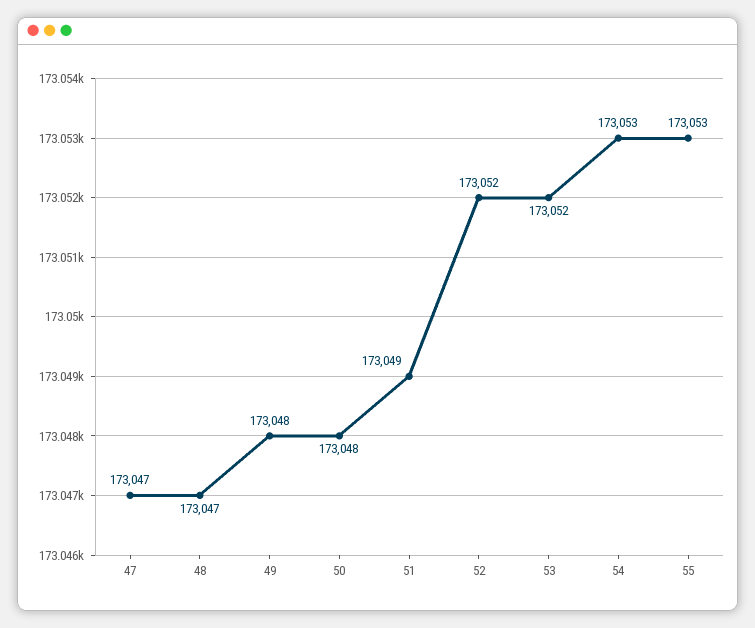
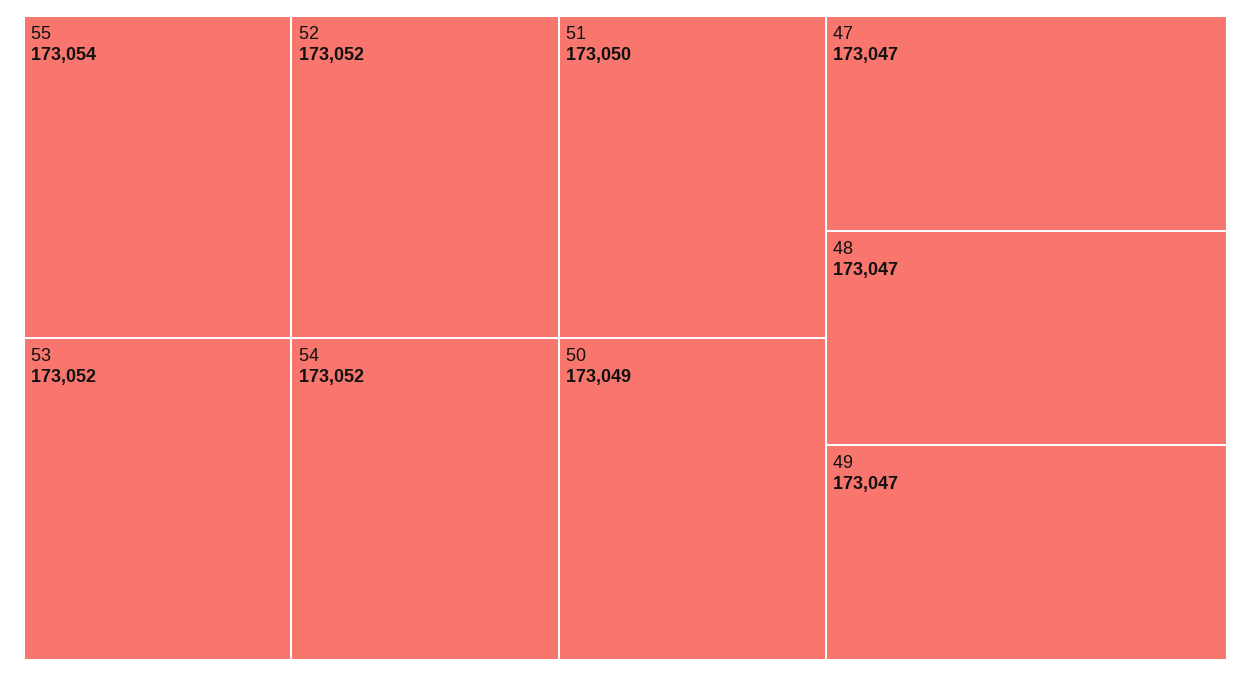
  {
    "47": 173047,
    "48": 173047,
-   "49": 173048,
+   "49": 173047,
-   "50": 173048,
+   "50": 173049,
-   "51": 173049,
+   "51": 173050,
    "52": 173052,
    "53": 173052,
-   "54": 173053,
+   "54": 173052,
-   "55": 173053
+   "55": 173054
  }

